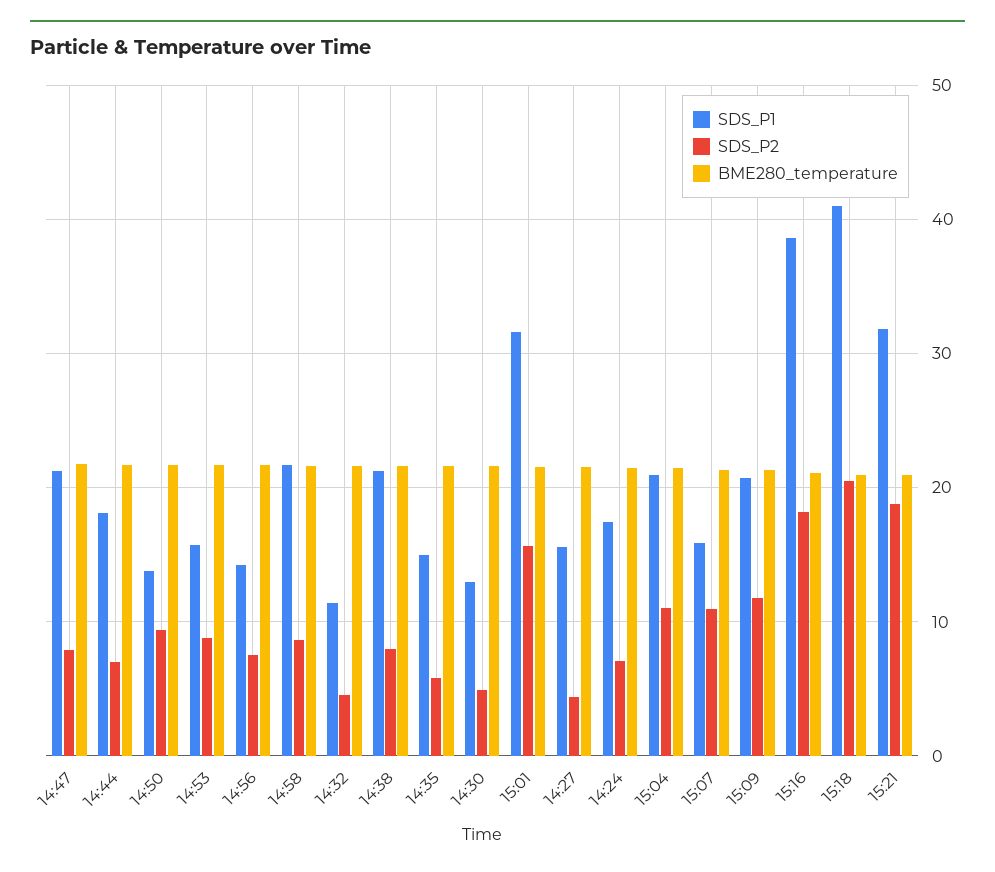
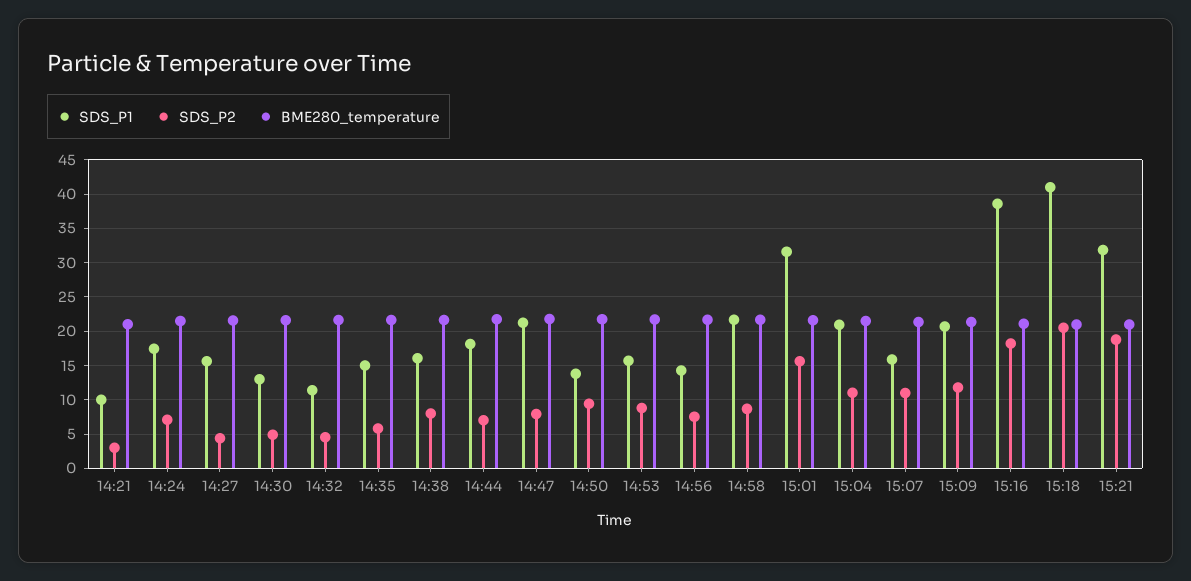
  {
    "SDS_P1": {
      "14:47": 21,
      "14:44": 18,
      "14:50": 14,
      "14:53": 16,
      "14:56": 14,
      "14:58": 22,
      "14:32": 11,
-     "14:38": 21,
+     "14:38": 16,
      "14:35": 15,
      "14:30": 13,
      "15:01": 32,
      "14:27": 16,
      "14:24": 17,
      "15:04": 21,
      "15:07": 16,
      "15:09": 21,
      "15:16": 39,
      "15:18": 41,
-     "15:21": 32
+     "15:21": 32,
+     "14:21": 10
    },
    "SDS_P2": {
      "14:47": 8,
      "14:44": 7,
      "14:50": 9,
      "14:53": 9,
      "14:56": 8,
      "14:58": 9,
      "14:32": 5,
      "14:38": 8,
      "14:35": 6,
      "14:30": 5,
      "15:01": 16,
      "14:27": 4,
      "14:24": 7,
      "15:04": 11,
      "15:07": 11,
      "15:09": 12,
      "15:16": 18,
      "15:18": 21,
-     "15:21": 19
+     "15:21": 19,
+     "14:21": 3
    },
    "BME280_temperature": {
      "14:47": 22,
      "14:44": 22,
      "14:50": 22,
      "14:53": 22,
      "14:56": 22,
      "14:58": 22,
      "14:32": 22,
      "14:38": 22,
      "14:35": 22,
      "14:30": 22,
      "15:01": 22,
      "14:27": 22,
      "14:24": 21,
      "15:04": 21,
      "15:07": 21,
      "15:09": 21,
      "15:16": 21,
      "15:18": 21,
-     "15:21": 21
+     "15:21": 21,
+     "14:21": 21
    }
  }

